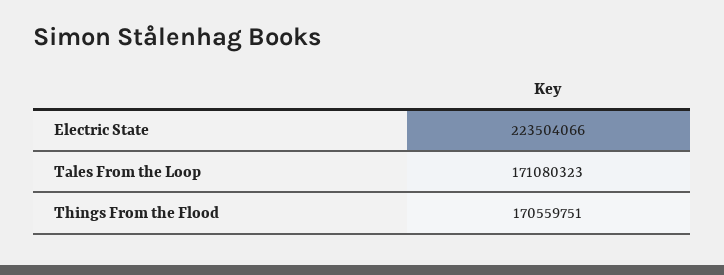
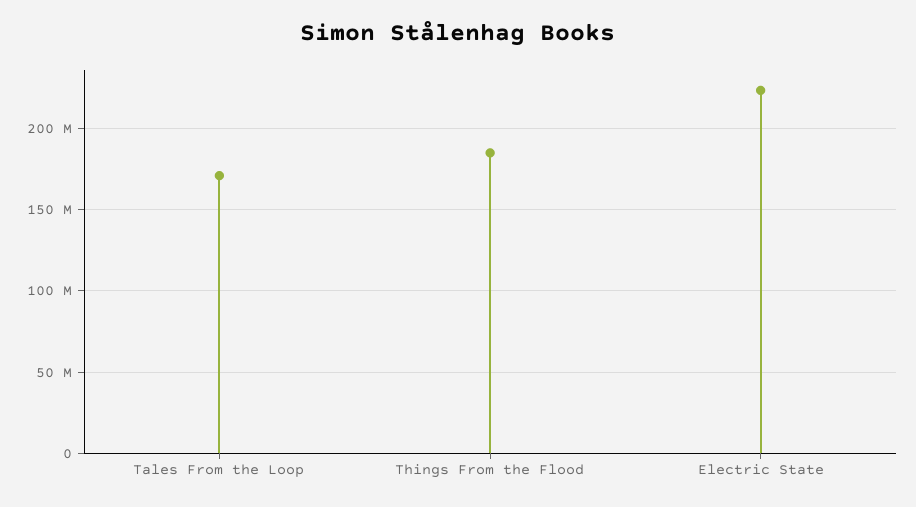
  {
    "Electric State": 223504066,
    "Tales From the Loop": 171080323,
-   "Things From the Flood": 170559751
+   "Things From the Flood": 185000000
  }

